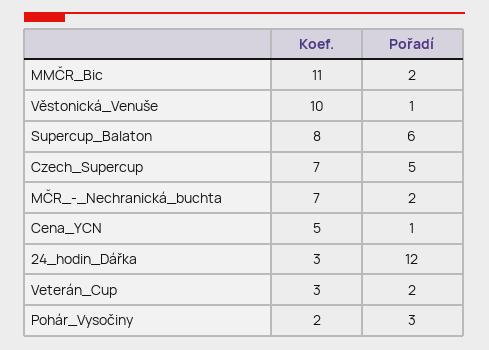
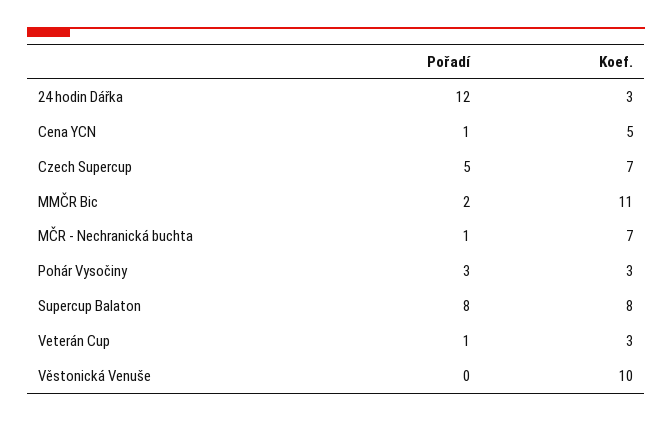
  {
    "Koef.": {
      "MMČR_Bic": 11,
      "Věstonická_Venuše": 10,
      "Supercup_Balaton": 8,
      "Czech_Supercup": 7,
      "MČR_-_Nechranická_buchta": 7,
      "Cena_YCN": 5,
      "24_hodin_Dářka": 3,
      "Veterán_Cup": 3,
-     "Pohár_Vysočiny": 2
+     "Pohár_Vysočiny": 3
    },
    "Pořadí": {
      "MMČR_Bic": 2,
-     "Věstonická_Venuše": 1,
+     "Věstonická_Venuše": 0,
-     "Supercup_Balaton": 6,
+     "Supercup_Balaton": 8,
      "Czech_Supercup": 5,
-     "MČR_-_Nechranická_buchta": 2,
+     "MČR_-_Nechranická_buchta": 1,
      "Cena_YCN": 1,
      "24_hodin_Dářka": 12,
-     "Veterán_Cup": 2,
+     "Veterán_Cup": 1,
      "Pohár_Vysočiny": 3
    }
  }

